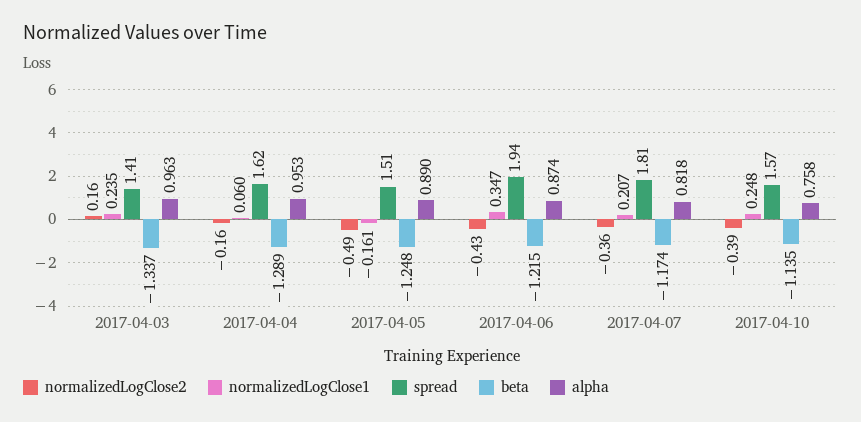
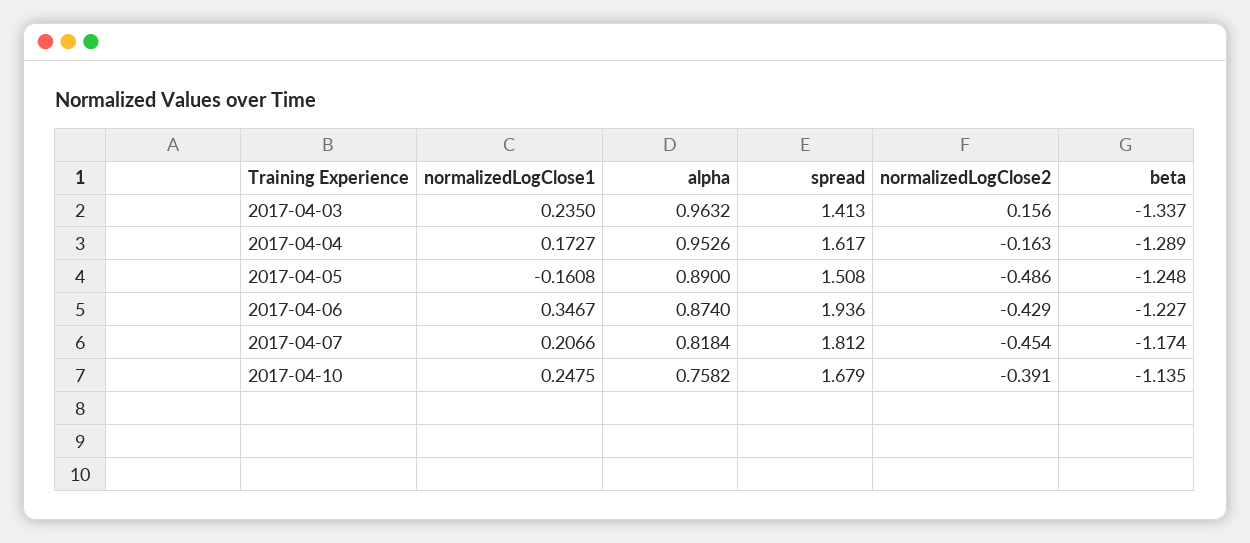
  {
    "normalizedLogClose2": {
      "2017-04-03": 0.156,
      "2017-04-04": -0.163,
      "2017-04-05": -0.486,
      "2017-04-06": -0.429,
-     "2017-04-07": -0.36,
+     "2017-04-07": -0.454,
      "2017-04-10": -0.391
    },
    "normalizedLogClose1": {
      "2017-04-03": 0.235,
-     "2017-04-04": 0.06,
+     "2017-04-04": 0.1727,
      "2017-04-05": -0.1608,
      "2017-04-06": 0.3467,
      "2017-04-07": 0.2066,
      "2017-04-10": 0.2475
    },
    "spread": {
      "2017-04-03": 1.413,
      "2017-04-04": 1.617,
      "2017-04-05": 1.508,
      "2017-04-06": 1.936,
      "2017-04-07": 1.812,
-     "2017-04-10": 1.57
+     "2017-04-10": 1.679
    },
    "beta": {
      "2017-04-03": -1.337,
      "2017-04-04": -1.289,
      "2017-04-05": -1.248,
-     "2017-04-06": -1.215,
+     "2017-04-06": -1.227,
      "2017-04-07": -1.174,
      "2017-04-10": -1.135
    },
    "alpha": {
      "2017-04-03": 0.9632,
      "2017-04-04": 0.9526,
      "2017-04-05": 0.89,
      "2017-04-06": 0.874,
      "2017-04-07": 0.8184,
      "2017-04-10": 0.7582
    }
  }

